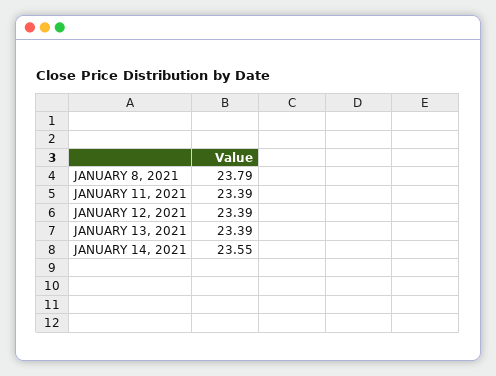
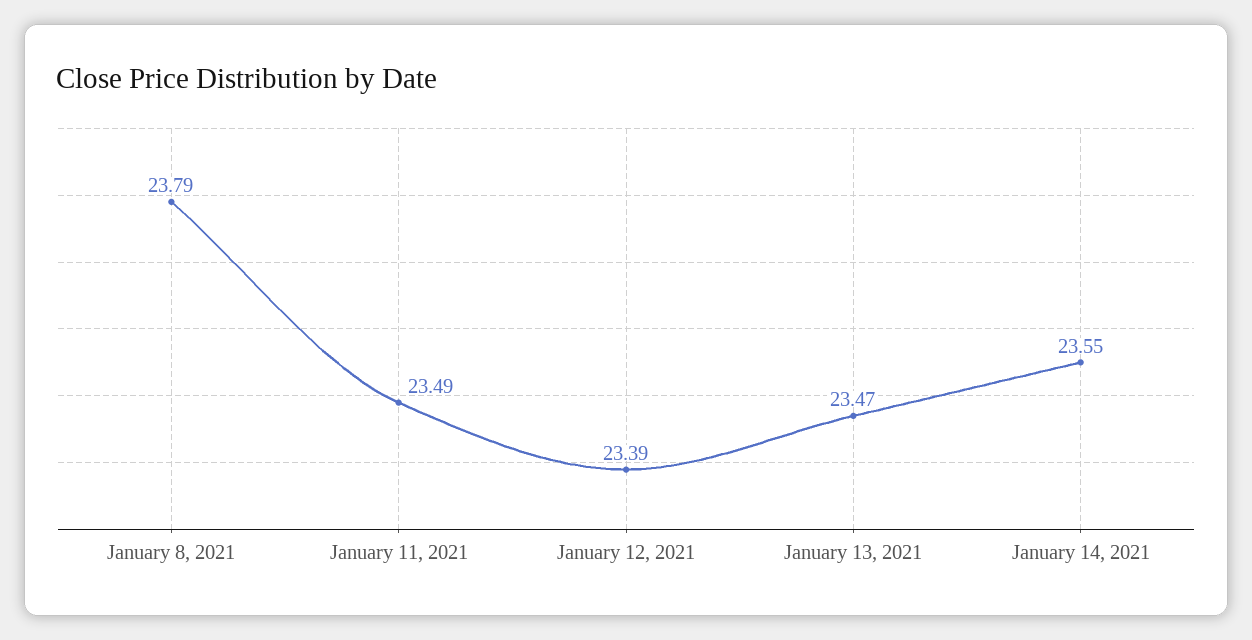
  {
    "JANUARY 8, 2021": 23.79,
-   "JANUARY 11, 2021": 23.39,
+   "JANUARY 11, 2021": 23.49,
    "JANUARY 12, 2021": 23.39,
-   "JANUARY 13, 2021": 23.39,
+   "JANUARY 13, 2021": 23.47,
    "JANUARY 14, 2021": 23.55
  }

